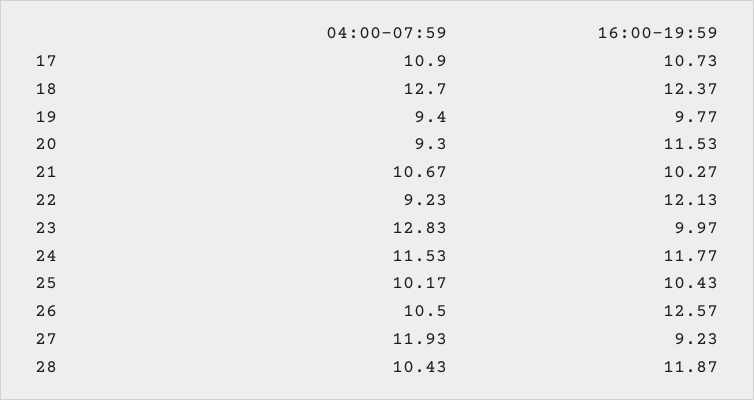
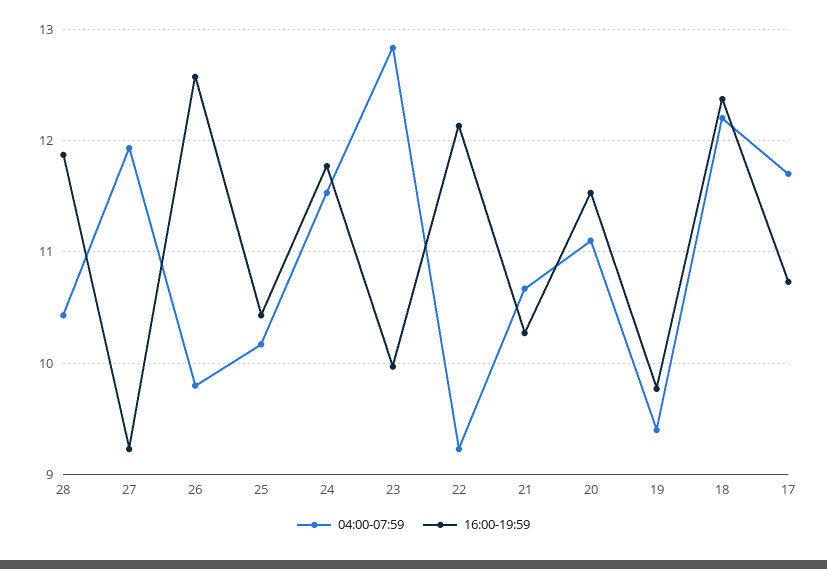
  {
    "04:00-07:59": {
-     "17": 10.9,
+     "17": 11.7,
-     "18": 12.7,
+     "18": 12.2,
      "19": 9.4,
-     "20": 9.3,
+     "20": 11.1,
      "21": 10.67,
      "22": 9.23,
      "23": 12.83,
      "24": 11.53,
      "25": 10.17,
-     "26": 10.5,
+     "26": 9.8,
      "27": 11.93,
      "28": 10.43
    },
    "16:00-19:59": {
      "17": 10.73,
      "18": 12.37,
      "19": 9.77,
      "20": 11.53,
      "21": 10.27,
      "22": 12.13,
      "23": 9.97,
      "24": 11.77,
      "25": 10.43,
      "26": 12.57,
      "27": 9.23,
      "28": 11.87
    }
  }

